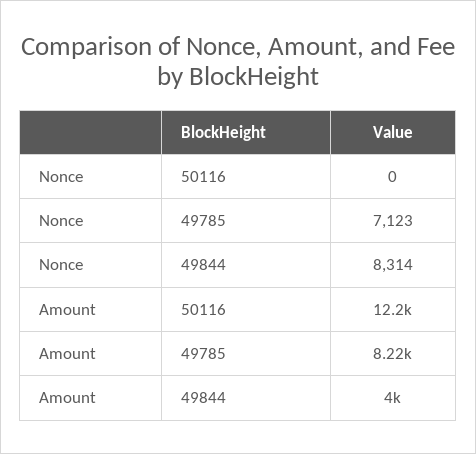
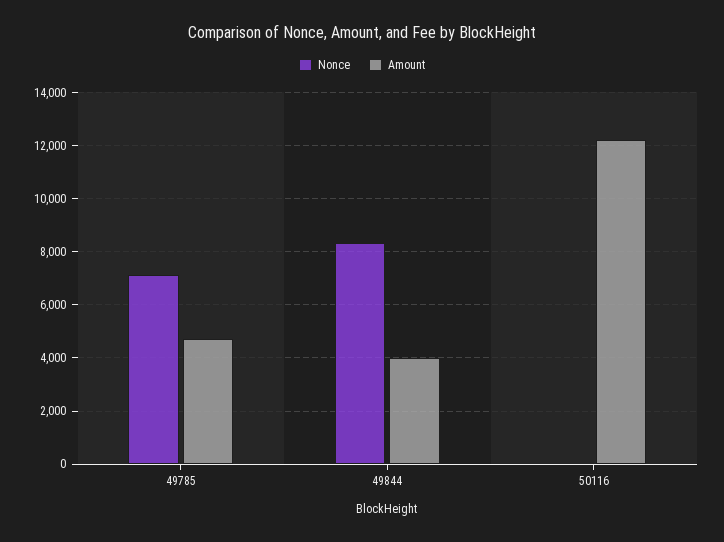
  {
    "Nonce": {
      "50116": 0,
      "49785": 7123,
      "49844": 8314
    },
    "Amount": {
      "50116": 12200,
-     "49785": 8220,
+     "49785": 4750,
      "49844": 4000
    }
  }

